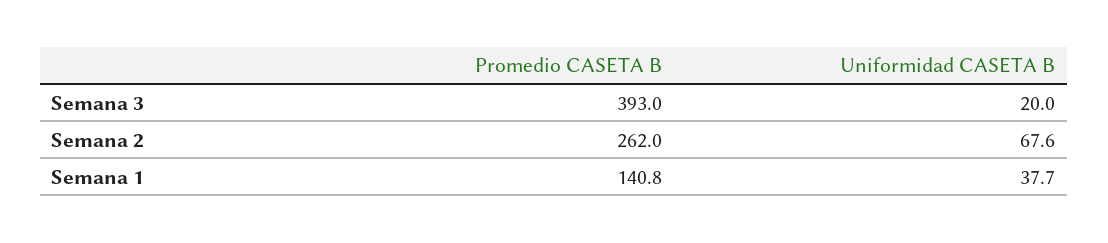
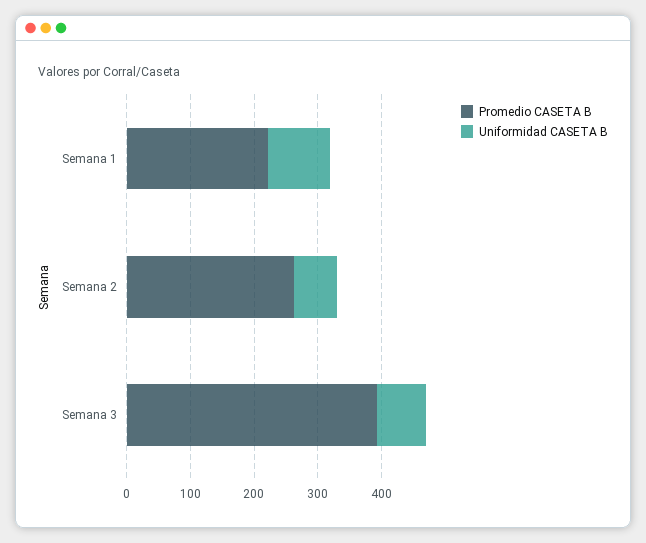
  {
    "Promedio CASETA B": {
      "Semana 3": 393,
      "Semana 2": 262,
-     "Semana 1": 140.8
+     "Semana 1": 220
    },
    "Uniformidad CASETA B": {
-     "Semana 3": 20,
+     "Semana 3": 80,
      "Semana 2": 67.6,
-     "Semana 1": 37.7
+     "Semana 1": 100
    }
  }

